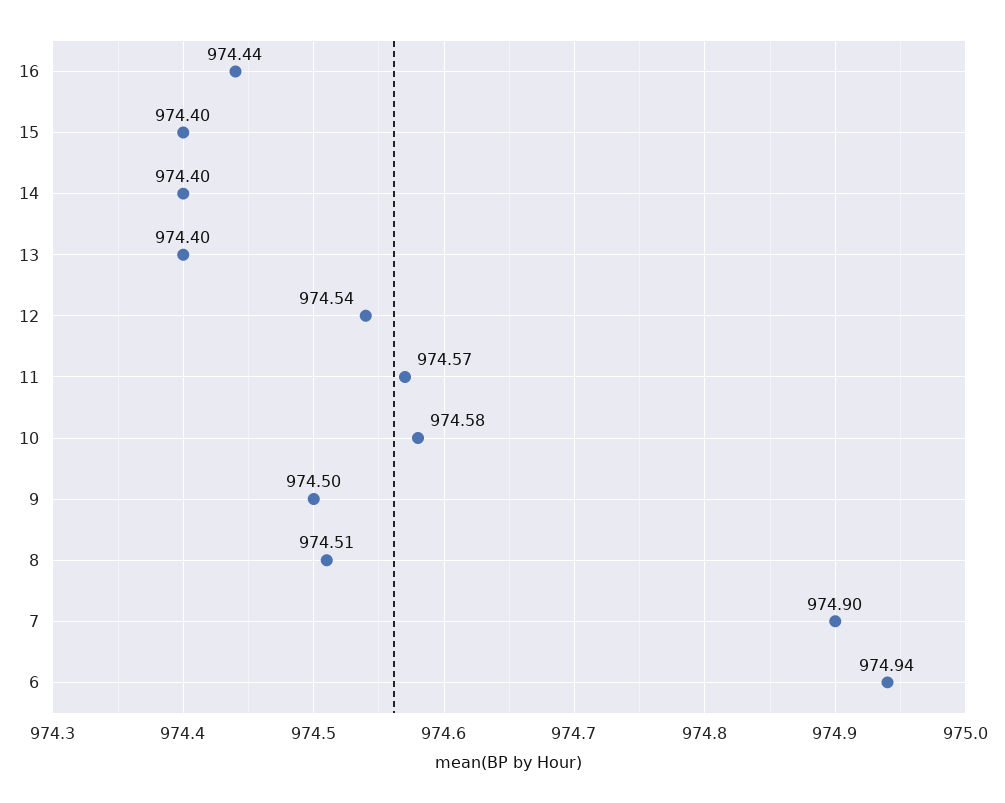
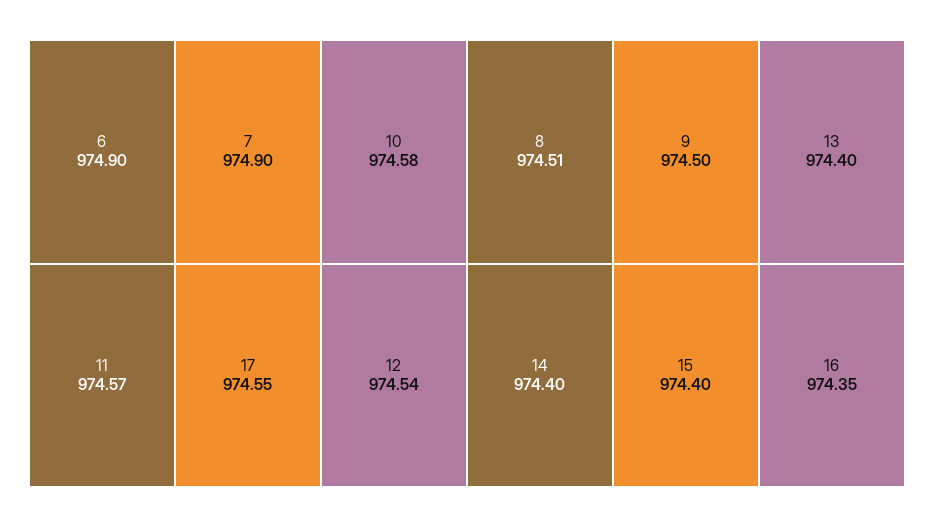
  {
-   "16": 974.44,
+   "16": 974.35,
    "15": 974.4,
    "14": 974.4,
    "13": 974.4,
    "12": 974.54,
    "11": 974.57,
    "10": 974.58,
    "9": 974.5,
    "8": 974.51,
    "7": 974.9,
-   "6": 974.94
+   "6": 974.9,
+   "17": 974.55
  }

